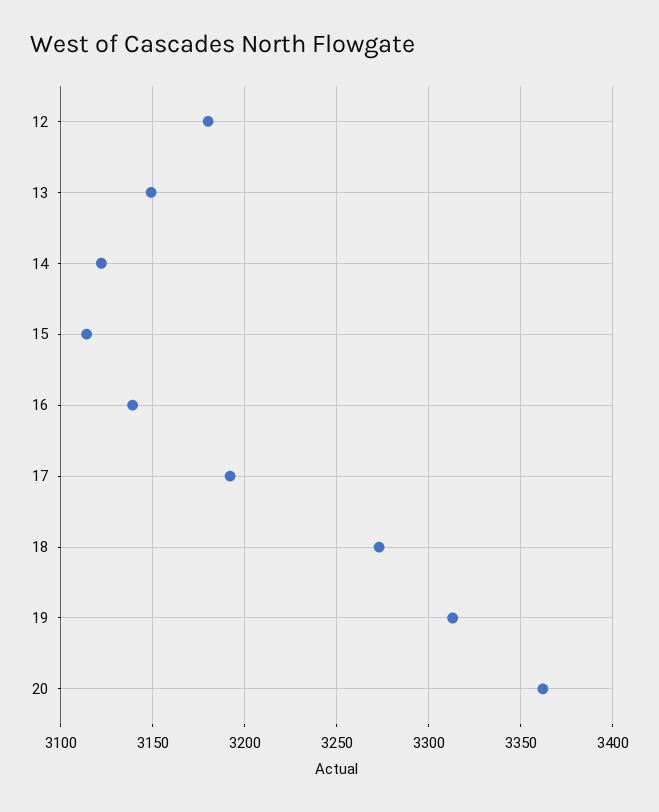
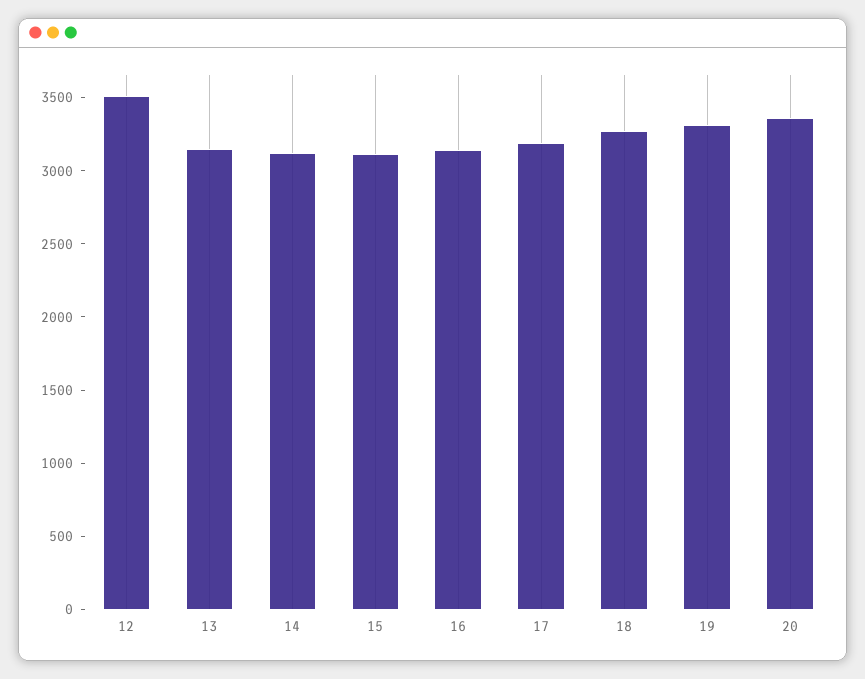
  {
-   "12": 3180,
+   "12": 3500,
    "13": 3150,
    "14": 3120,
    "15": 3115,
    "16": 3140,
    "17": 3190,
    "18": 3275,
    "19": 3315,
    "20": 3360
  }

